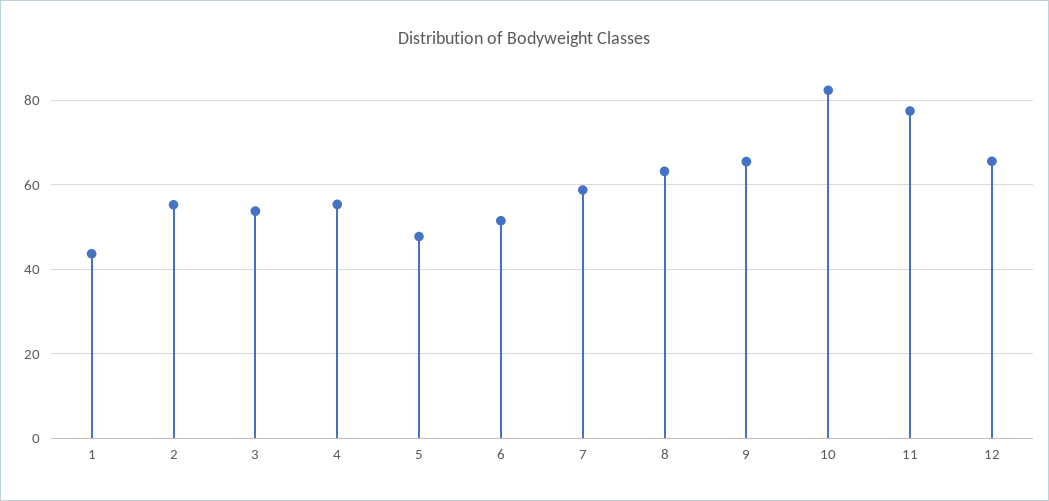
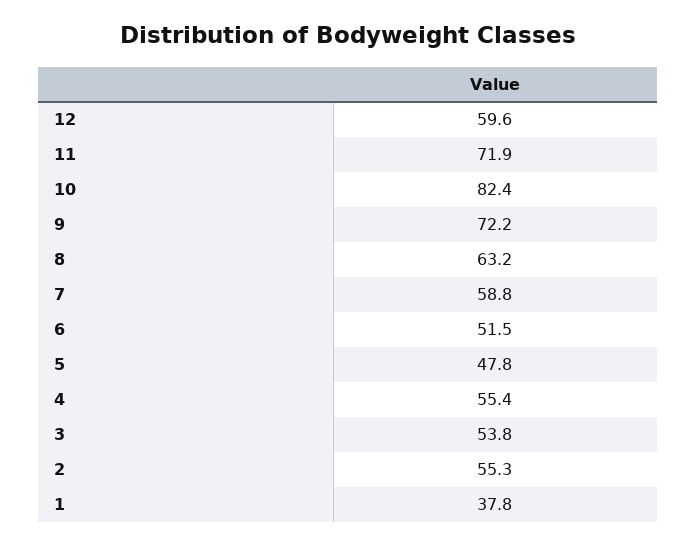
  {
-   "1": 44,
+   "1": 37.8,
    "2": 55.3,
    "3": 53.8,
    "4": 55.4,
    "5": 47.8,
    "6": 51.5,
    "7": 58.8,
    "8": 63.2,
-   "9": 66,
+   "9": 72.2,
    "10": 82.4,
-   "11": 78,
+   "11": 71.9,
-   "12": 66
+   "12": 59.6
  }

